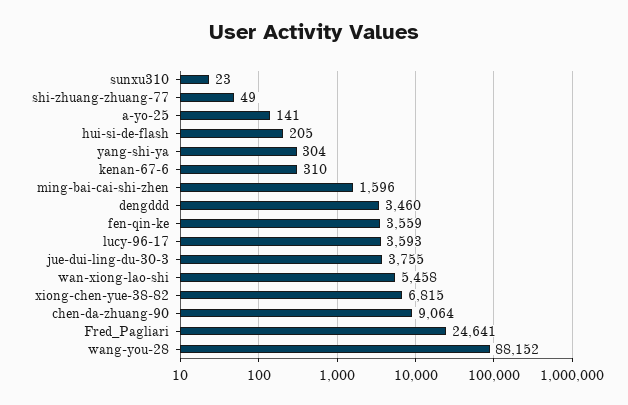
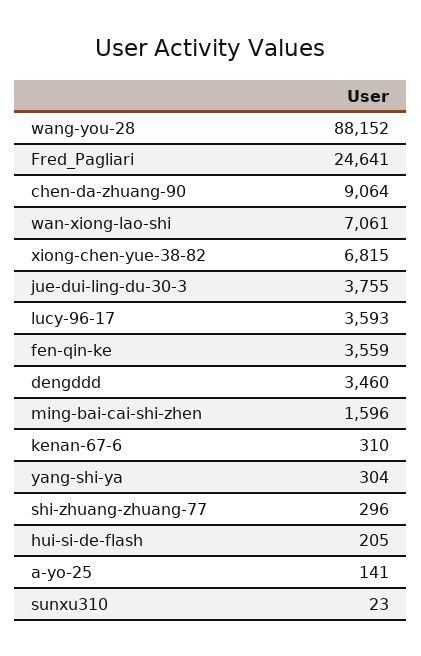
  {
    "sunxu310": 23,
-   "shi-zhuang-zhuang-77": 49,
+   "shi-zhuang-zhuang-77": 296,
    "a-yo-25": 141,
    "hui-si-de-flash": 205,
    "yang-shi-ya": 304,
    "kenan-67-6": 310,
    "ming-bai-cai-shi-zhen": 1596,
    "dengddd": 3460,
    "fen-qin-ke": 3559,
    "lucy-96-17": 3593,
    "jue-dui-ling-du-30-3": 3755,
-   "wan-xiong-lao-shi": 5458,
+   "wan-xiong-lao-shi": 7061,
    "xiong-chen-yue-38-82": 6815,
    "chen-da-zhuang-90": 9064,
    "Fred_Pagliari": 24641,
    "wang-you-28": 88152
  }

